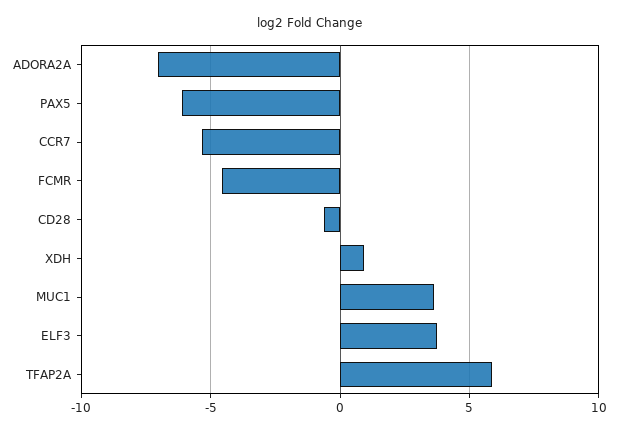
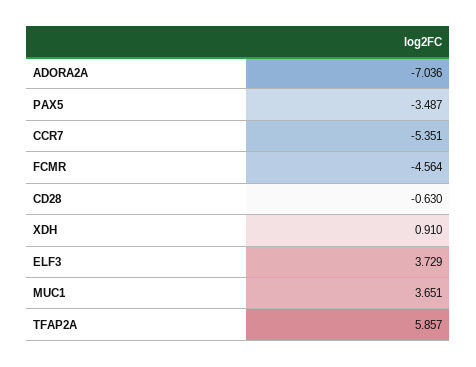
  {
    "ADORA2A": -7.036,
-   "PAX5": -6,
+   "PAX5": -3.487,
    "CCR7": -5.351,
    "FCMR": -4.564,
    "CD28": -0.63,
    "XDH": 0.91,
    "MUC1": 3.651,
    "ELF3": 3.729,
    "TFAP2A": 5.857
  }

